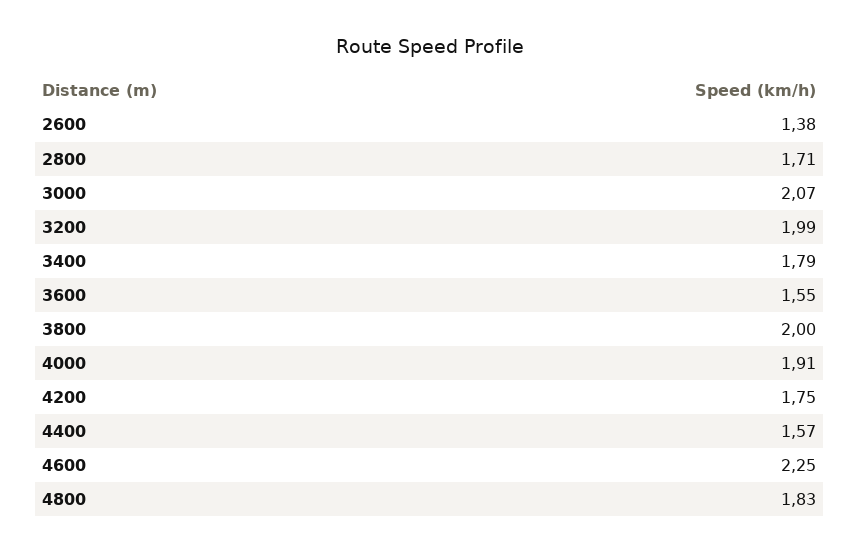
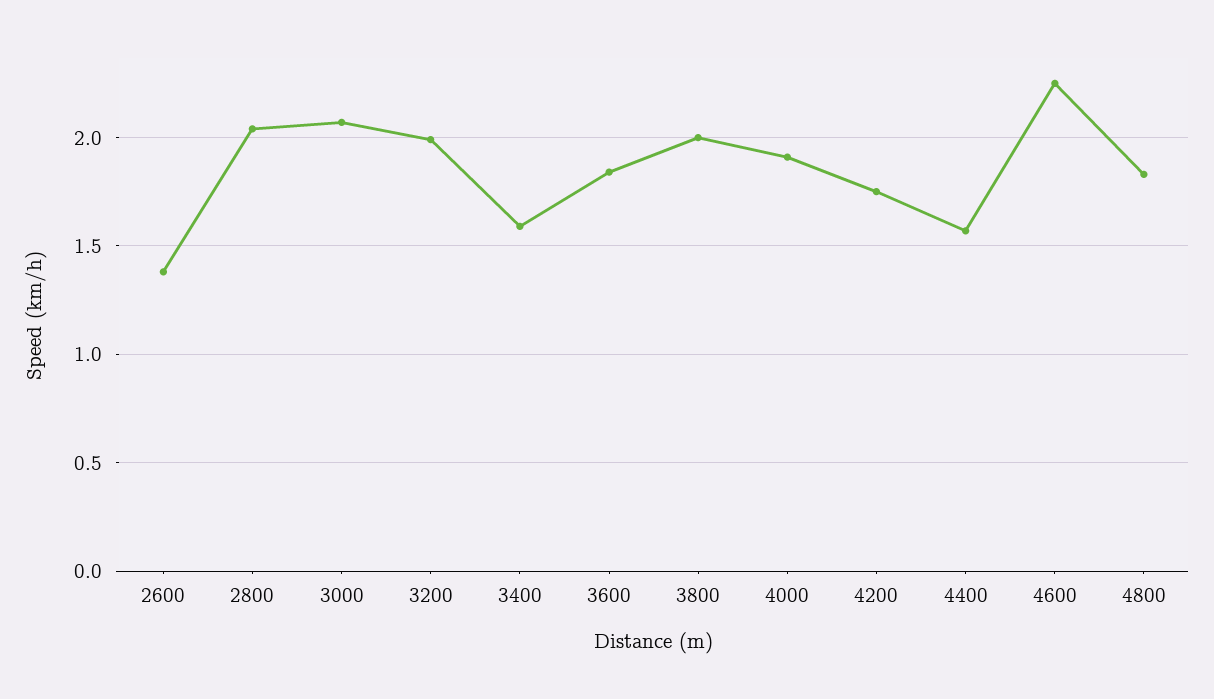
  {
    "2600": 1.38,
-   "2800": 1.71,
+   "2800": 2.05,
    "3000": 2.07,
    "3200": 1.99,
-   "3400": 1.79,
+   "3400": 1.6,
-   "3600": 1.55,
+   "3600": 1.85,
    "3800": 2,
    "4000": 1.91,
    "4200": 1.75,
    "4400": 1.57,
    "4600": 2.25,
    "4800": 1.83
  }

